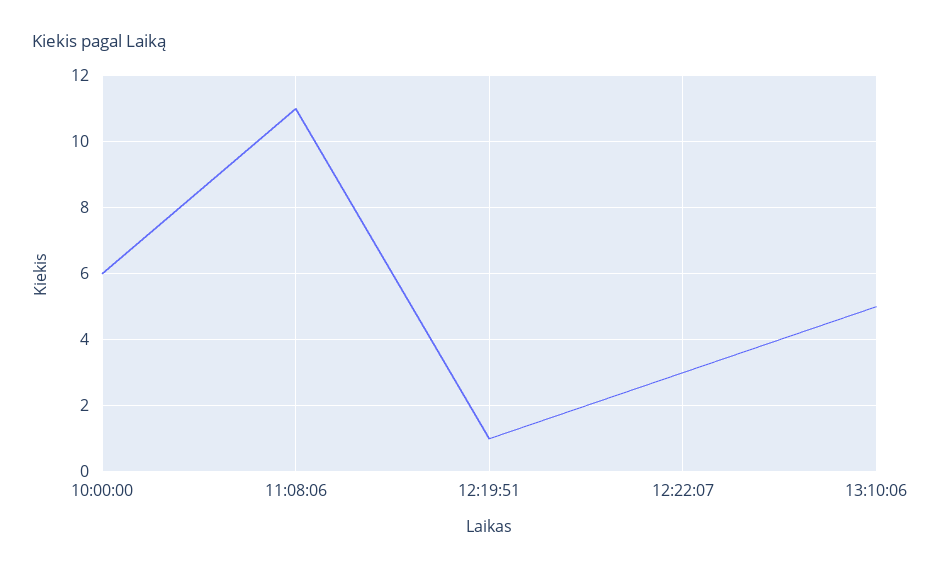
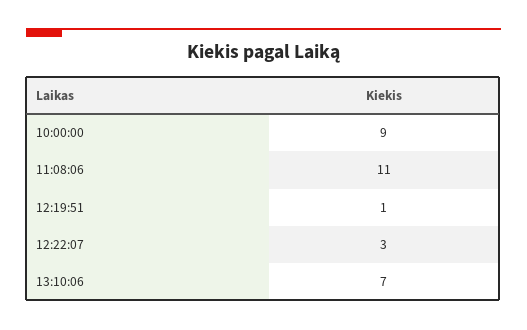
  {
-   "10:00:00": 6,
+   "10:00:00": 9,
    "11:08:06": 11,
    "12:19:51": 1,
    "12:22:07": 3,
-   "13:10:06": 5
+   "13:10:06": 7
  }

